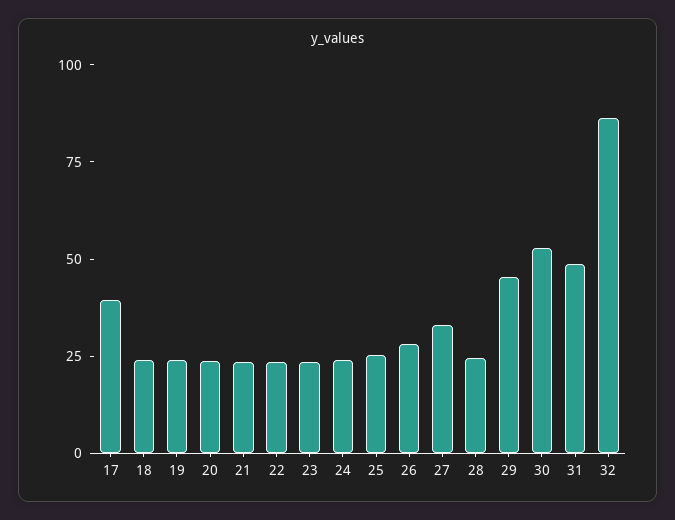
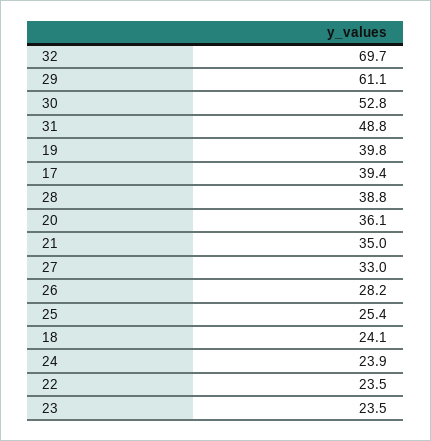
  {
    "17": 39.4,
    "18": 24.1,
-   "19": 25,
+   "19": 39.8,
-   "20": 25,
+   "20": 36.1,
-   "21": 25,
+   "21": 35,
    "22": 23.5,
    "23": 23.5,
    "24": 23.9,
    "25": 25.4,
    "26": 28.2,
    "27": 33,
-   "28": 25,
+   "28": 38.8,
-   "29": 45,
+   "29": 61.1,
    "30": 52.8,
    "31": 48.8,
-   "32": 85
+   "32": 69.7
  }

